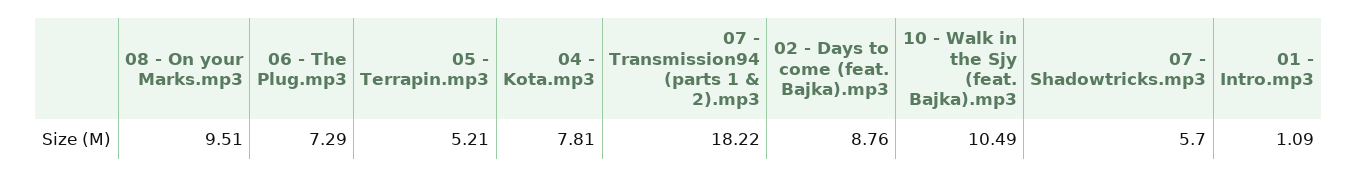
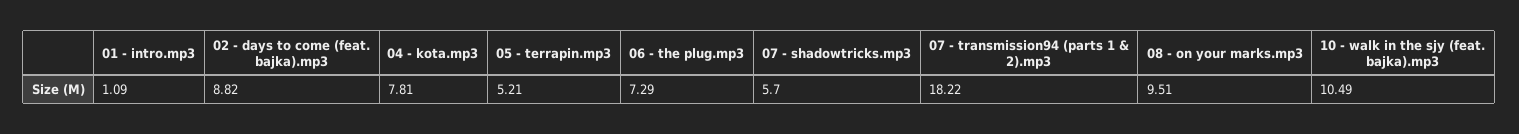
  {
    "08 - On your Marks.mp3": 9.51,
    "06 - The Plug.mp3": 7.29,
    "05 - Terrapin.mp3": 5.21,
    "04 - Kota.mp3": 7.81,
    "07 - Transmission94 (parts 1 & 2).mp3": 18.22,
-   "02 - Days to come (feat. Bajka).mp3": 8.76,
+   "02 - Days to come (feat. Bajka).mp3": 8.82,
    "10 - Walk in the Sjy (feat. Bajka).mp3": 10.49,
    "07 - Shadowtricks.mp3": 5.7,
    "01 - Intro.mp3": 1.09
  }

